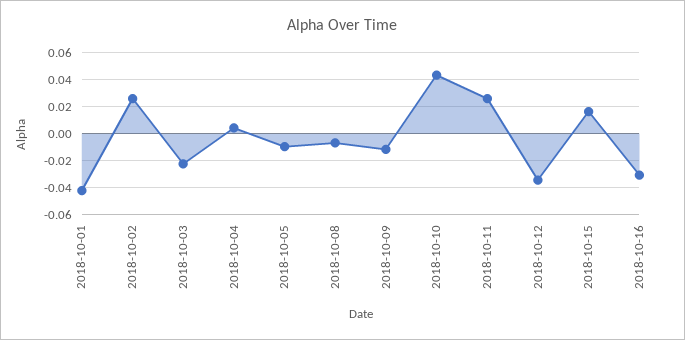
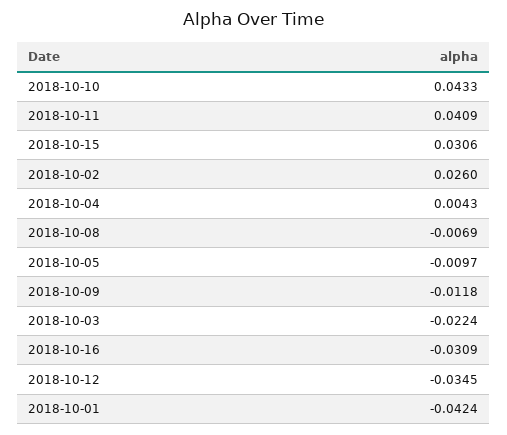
  {
    "2018-10-01": -0.0424,
    "2018-10-02": 0.026,
    "2018-10-03": -0.0224,
    "2018-10-04": 0.0043,
    "2018-10-05": -0.0097,
    "2018-10-08": -0.0069,
    "2018-10-09": -0.0118,
    "2018-10-10": 0.0433,
-   "2018-10-11": 0.025,
+   "2018-10-11": 0.0409,
    "2018-10-12": -0.0345,
-   "2018-10-15": 0.015,
+   "2018-10-15": 0.0306,
    "2018-10-16": -0.0309
  }

